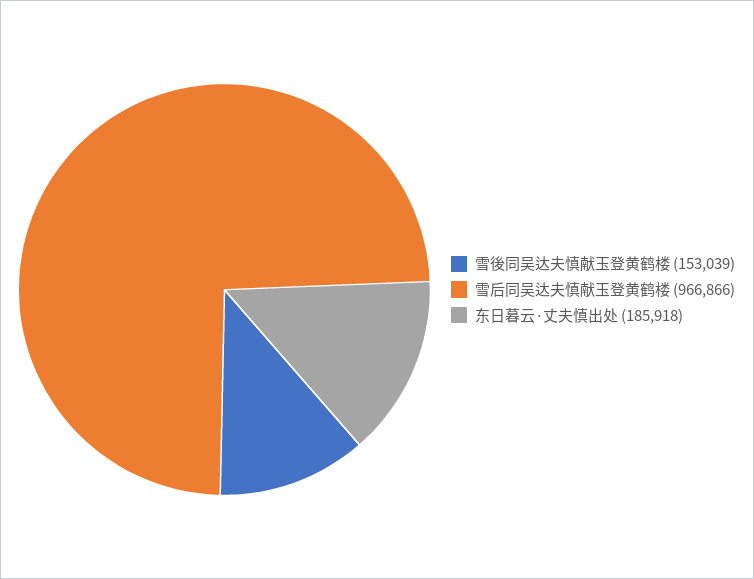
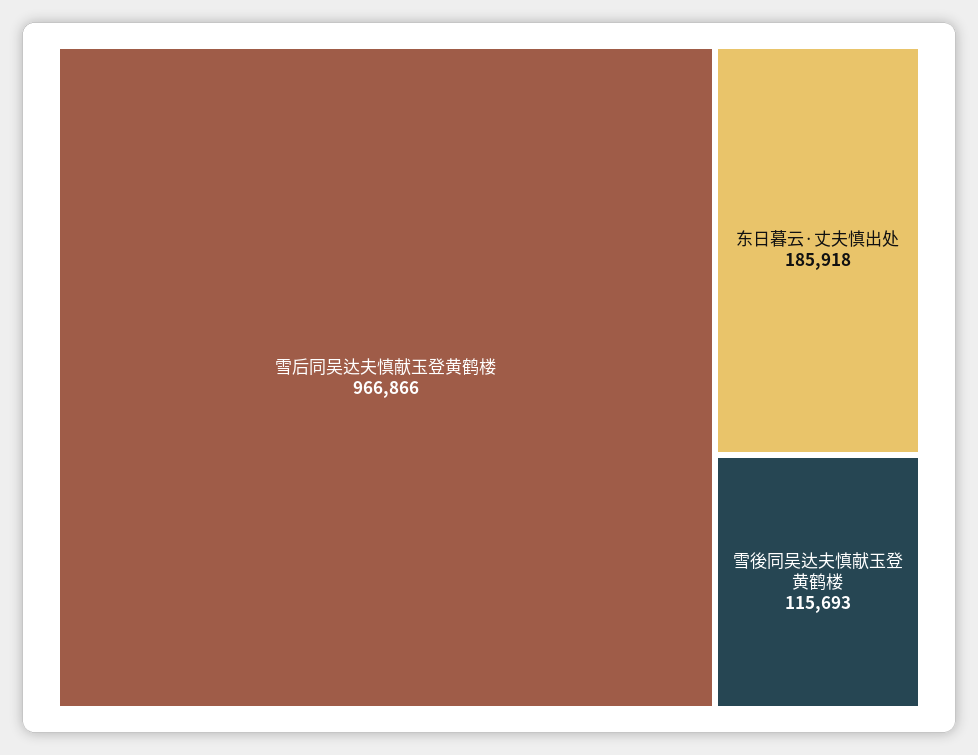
  {
-   "雪後同吴达夫慎献玉登黄鹤楼": 153039,
+   "雪後同吴达夫慎献玉登黄鹤楼": 115693,
    "雪后同吴达夫慎献玉登黄鹤楼": 966866,
    "东日暮云·丈夫慎出处": 185918
  }

